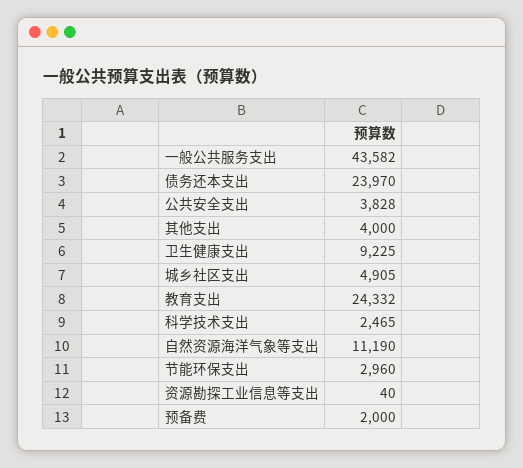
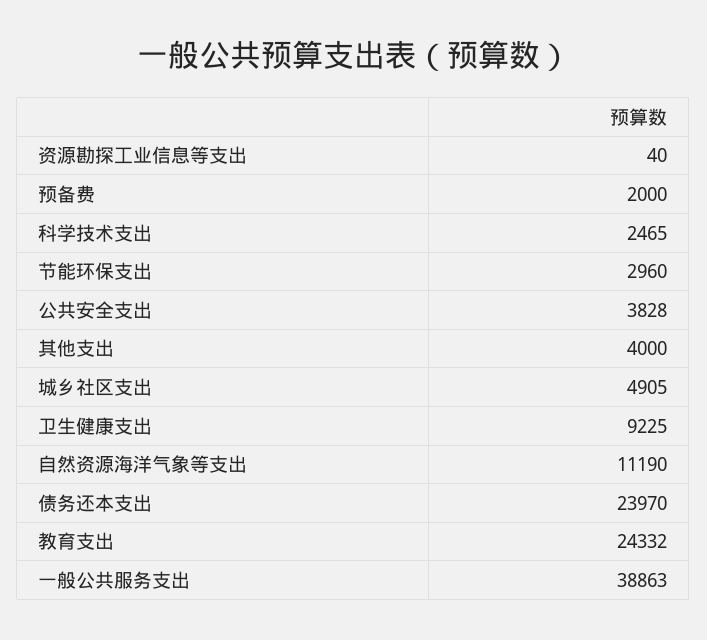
  {
-   "一般公共服务支出": 43582,
+   "一般公共服务支出": 38863,
    "债务还本支出": 23970,
    "公共安全支出": 3828,
    "其他支出": 4000,
    "卫生健康支出": 9225,
    "城乡社区支出": 4905,
    "教育支出": 24332,
    "科学技术支出": 2465,
    "自然资源海洋气象等支出": 11190,
    "节能环保支出": 2960,
    "资源勘探工业信息等支出": 40,
    "预备费": 2000
  }

